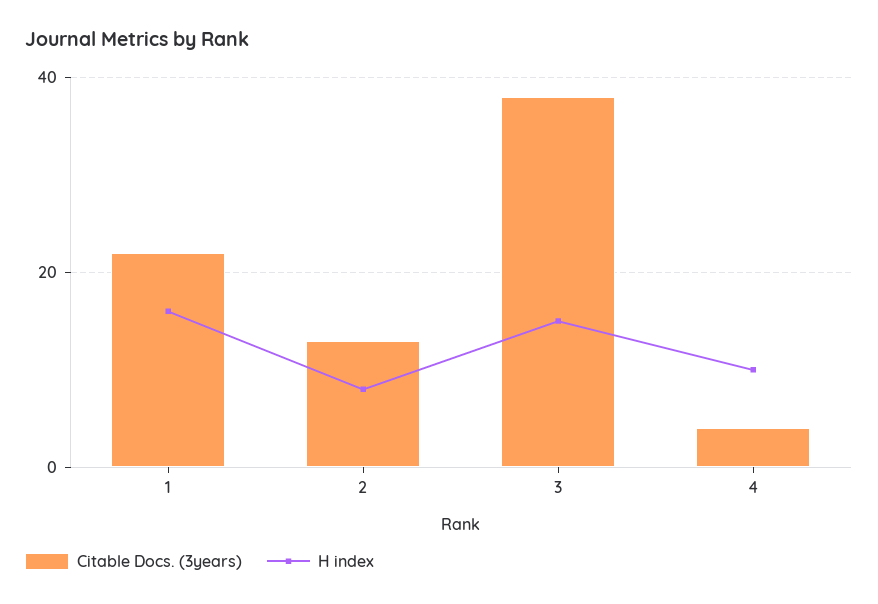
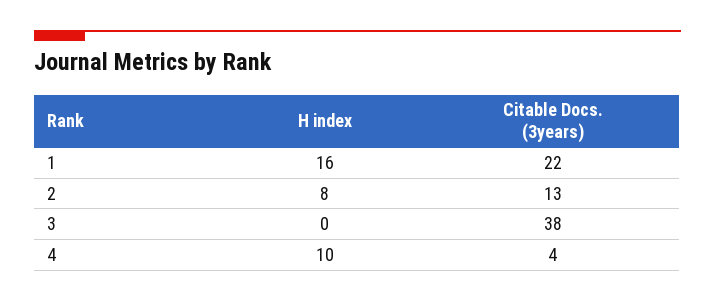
  {
    "Citable Docs. (3years)": {
      "1": 22,
      "2": 13,
      "3": 38,
      "4": 4
    },
    "H index": {
      "1": 16,
      "2": 8,
-     "3": 15,
+     "3": 0,
      "4": 10
    }
  }

